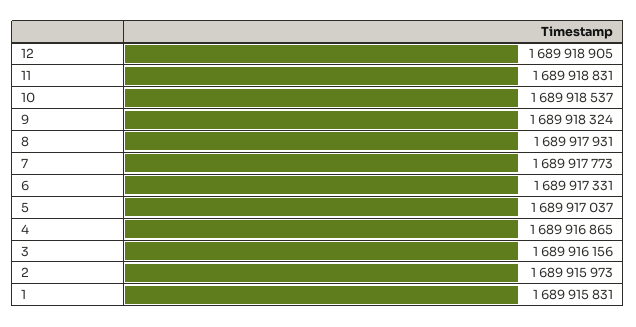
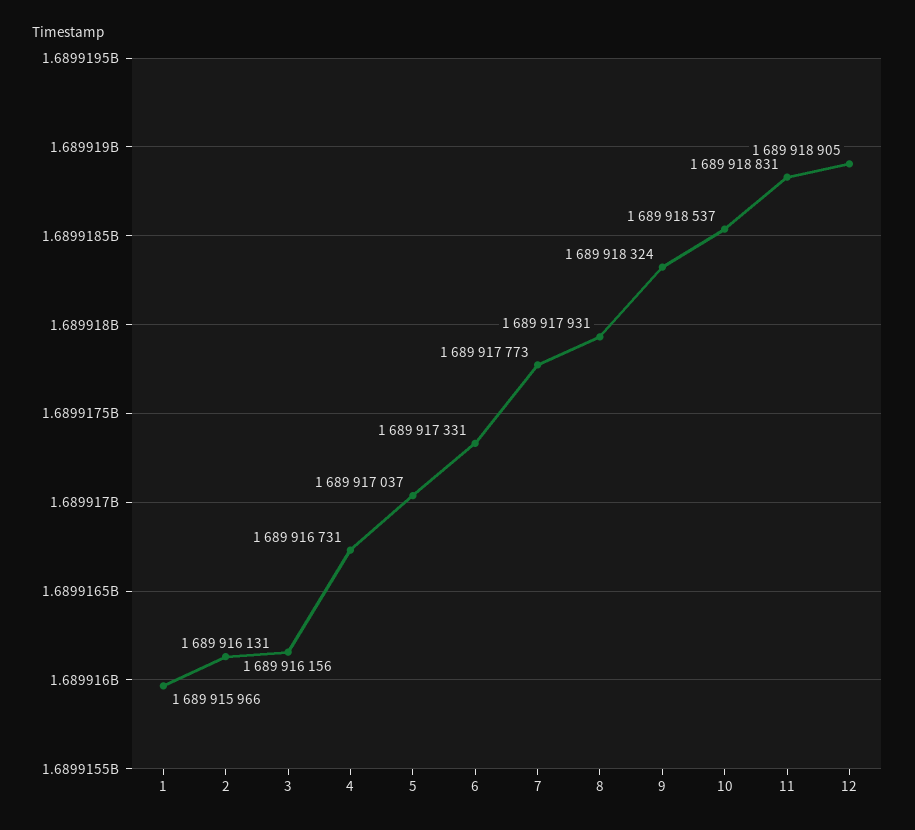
  {
    "12": 1689918905,
    "11": 1689918831,
    "10": 1689918537,
    "9": 1689918324,
    "8": 1689917931,
    "7": 1689917773,
    "6": 1689917331,
    "5": 1689917037,
-   "4": 1689916865,
+   "4": 1689916731,
    "3": 1689916156,
-   "2": 1689915973,
+   "2": 1689916131,
-   "1": 1689915831
+   "1": 1689915966
  }

